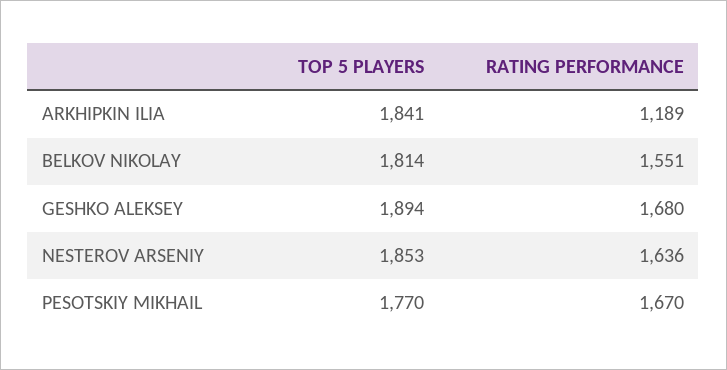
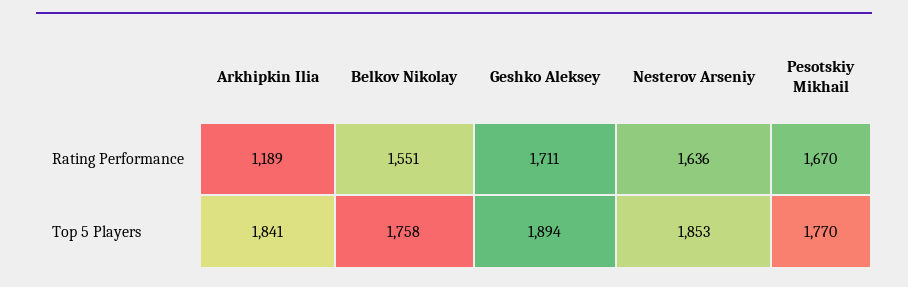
  {
    "TOP 5 PLAYERS": {
      "ARKHIPKIN ILIA": 1841,
-     "BELKOV NIKOLAY": 1814,
+     "BELKOV NIKOLAY": 1758,
      "GESHKO ALEKSEY": 1894,
      "NESTEROV ARSENIY": 1853,
      "PESOTSKIY MIKHAIL": 1770
    },
    "RATING PERFORMANCE": {
      "ARKHIPKIN ILIA": 1189,
      "BELKOV NIKOLAY": 1551,
-     "GESHKO ALEKSEY": 1680,
+     "GESHKO ALEKSEY": 1711,
      "NESTEROV ARSENIY": 1636,
      "PESOTSKIY MIKHAIL": 1670
    }
  }

